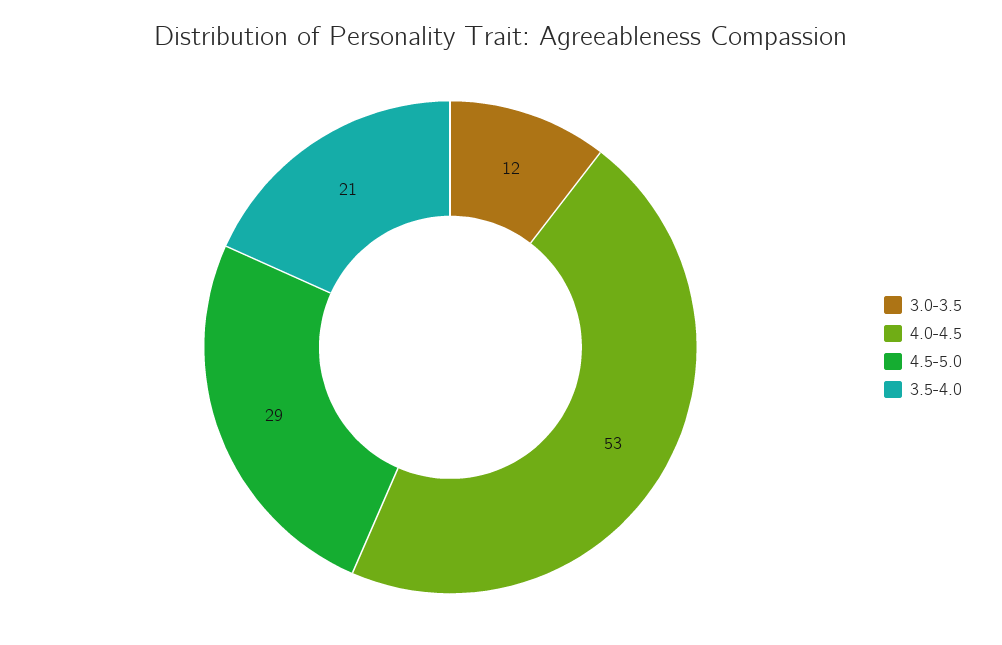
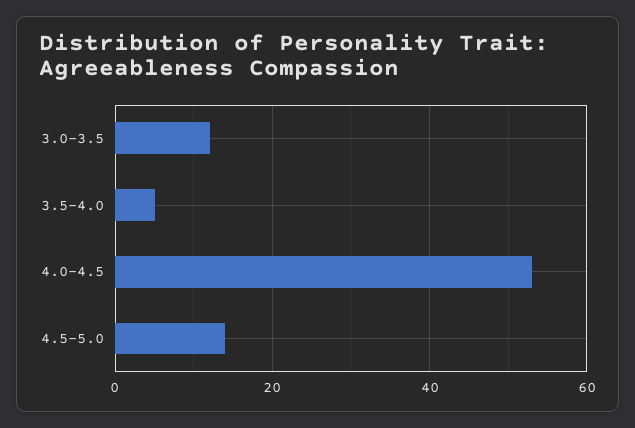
  {
    "3.0-3.5": 12,
    "4.0-4.5": 53,
-   "4.5-5.0": 29,
+   "4.5-5.0": 15,
-   "3.5-4.0": 21
+   "3.5-4.0": 5
  }

